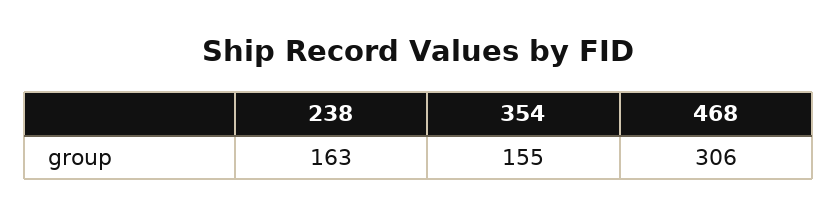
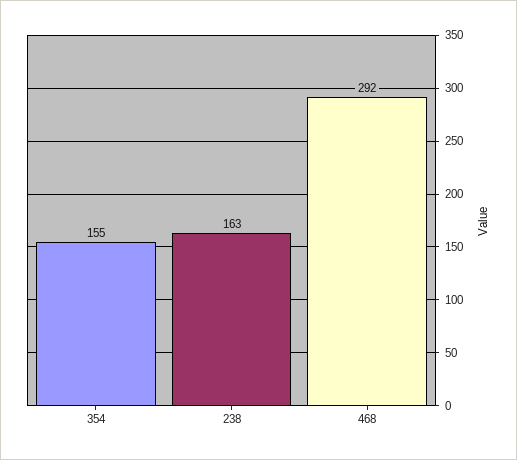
  {
    "238": 163,
    "354": 155,
-   "468": 306
+   "468": 292
  }

